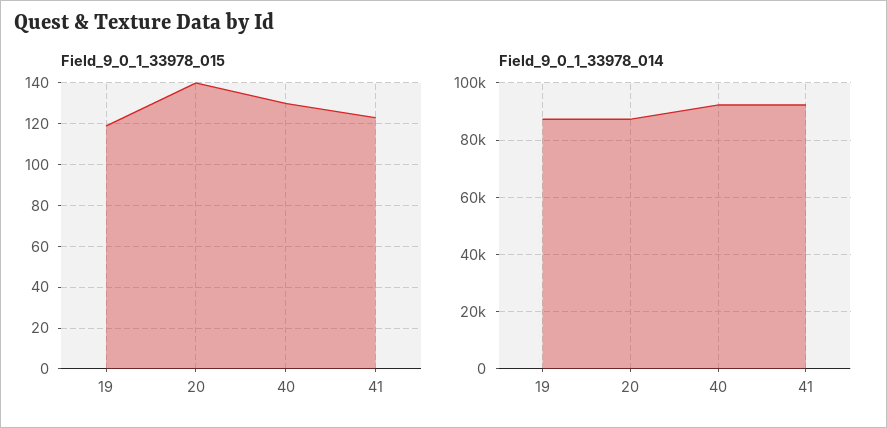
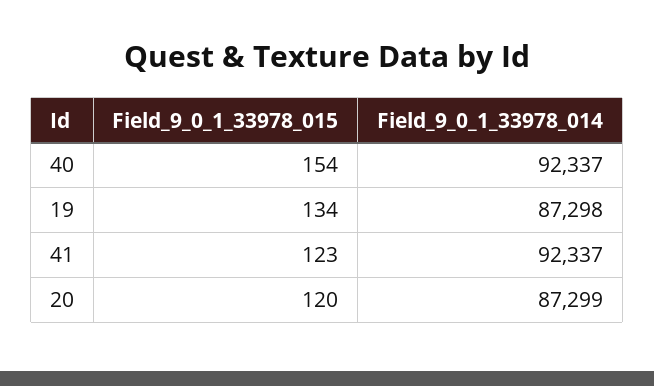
  {
    "Field_9_0_1_33978_015": {
-     "19": 120,
+     "19": 134,
-     "20": 140,
+     "20": 120,
-     "40": 130,
+     "40": 154,
      "41": 123
    },
    "Field_9_0_1_33978_014": {
      "19": 87298,
      "20": 87299,
      "40": 92337,
      "41": 92337
    }
  }

